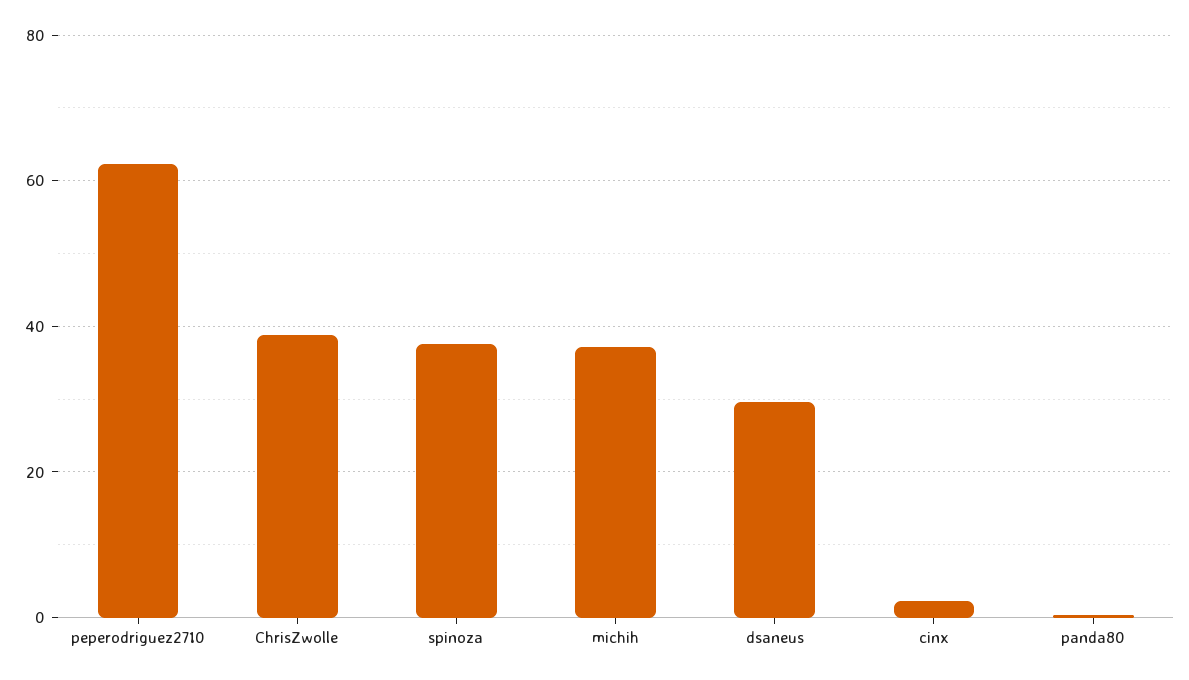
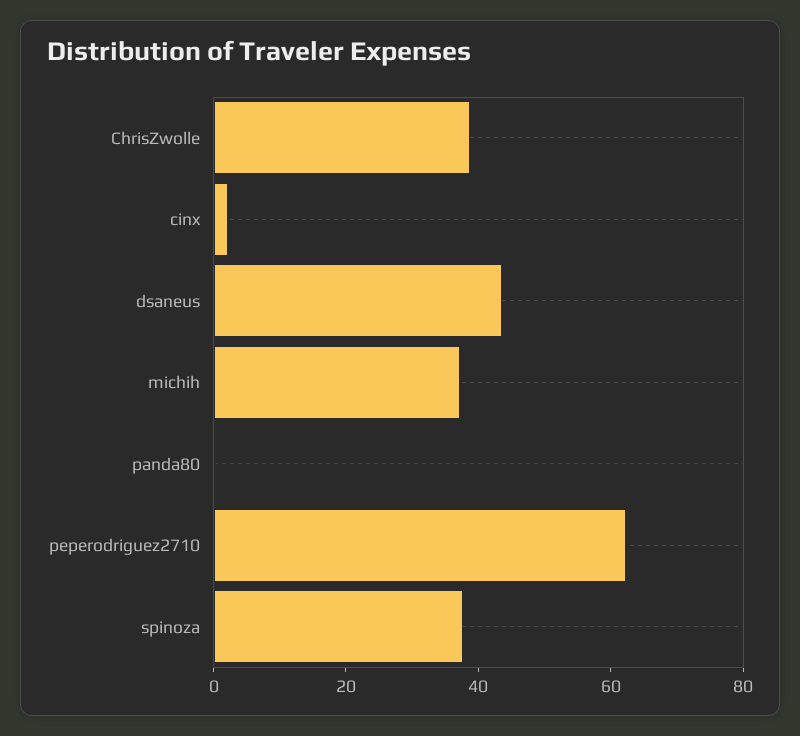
  {
    "peperodriguez2710": 62,
    "ChrisZwolle": 38,
    "spinoza": 38,
    "michih": 38,
-   "dsaneus": 30,
+   "dsaneus": 45,
    "cinx": 2,
    "panda80": 0
  }

